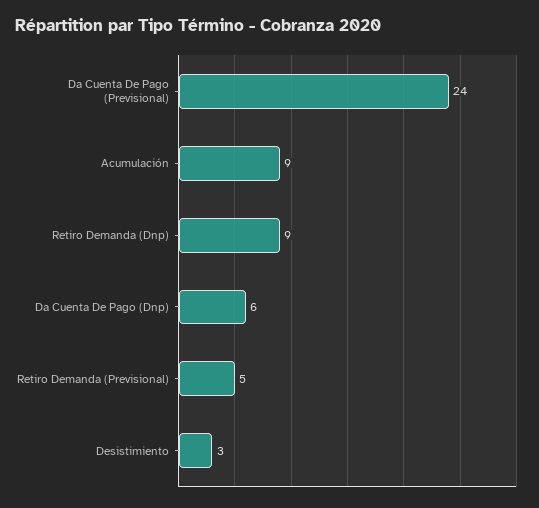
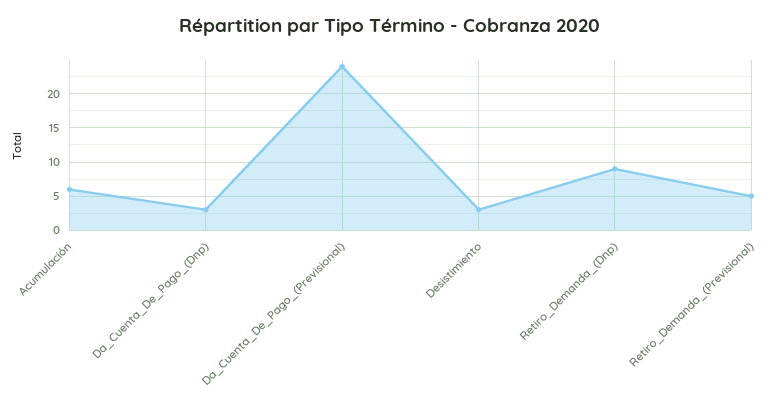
  {
    "Da Cuenta De Pago (Previsional)": 24,
-   "Acumulación": 9,
+   "Acumulación": 6,
    "Retiro Demanda (Dnp)": 9,
-   "Da Cuenta De Pago (Dnp)": 6,
+   "Da Cuenta De Pago (Dnp)": 3,
    "Retiro Demanda (Previsional)": 5,
    "Desistimiento": 3
  }

